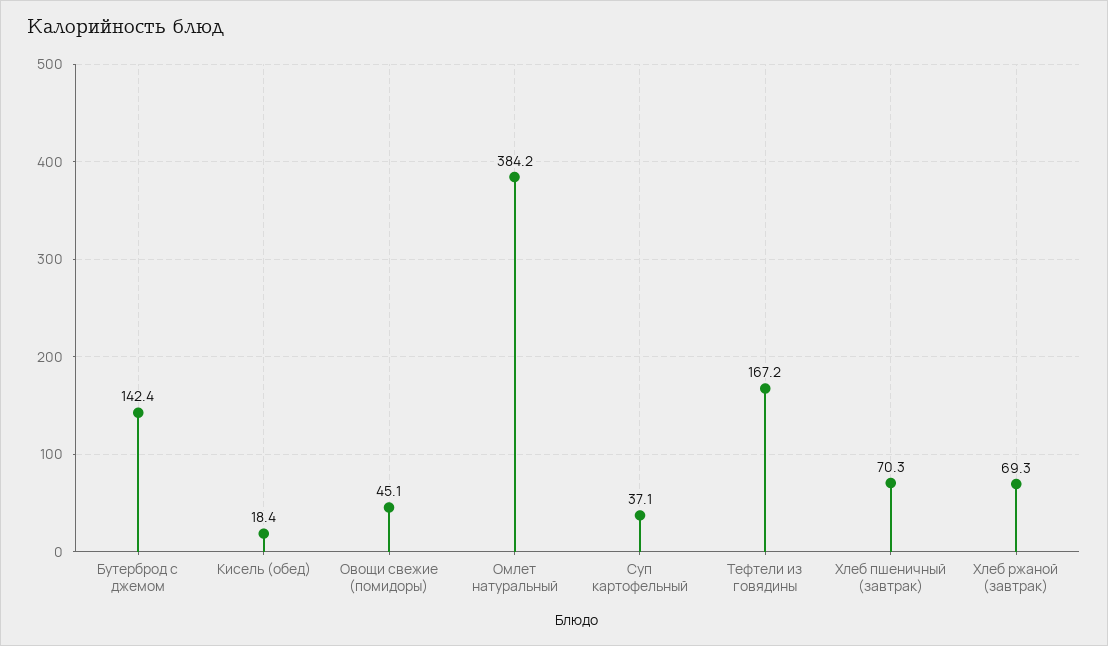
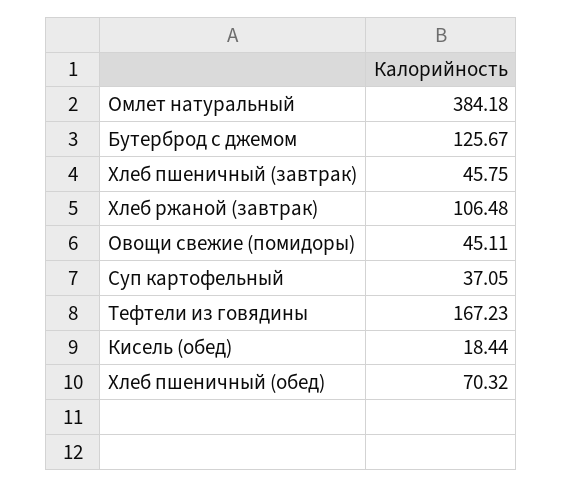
  {
-   "Бутерброд с джемом": 142.4,
+   "Бутерброд с джемом": 125.67,
    "Кисель (обед)": 18.44,
    "Овощи свежие (помидоры)": 45.11,
    "Омлет натуральный": 384.18,
    "Суп картофельный": 37.05,
    "Тефтели из говядины": 167.23,
-   "Хлеб пшеничный (завтрак)": 70.3,
+   "Хлеб пшеничный (завтрак)": 45.75,
-   "Хлеб ржаной (завтрак)": 69.3
+   "Хлеб ржаной (завтрак)": 106.48,
+   "Хлеб пшеничный (обед)": 70.32
  }

